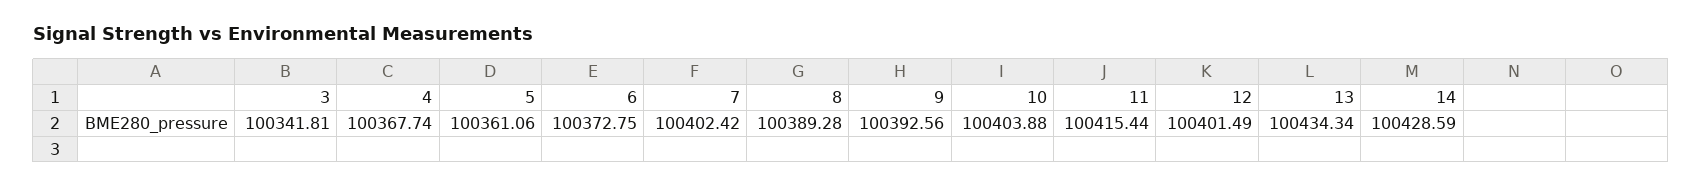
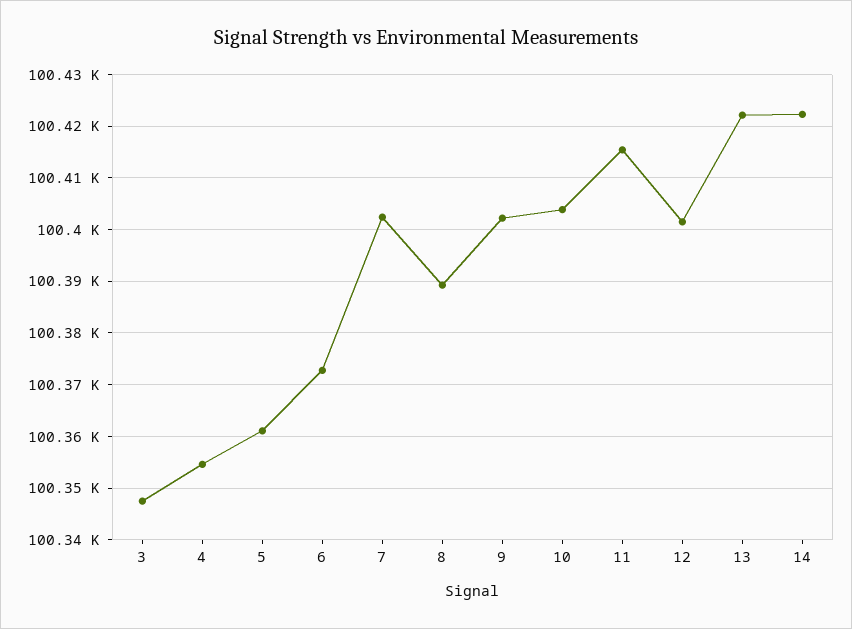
  {
-   "3": 100341.81,
+   "3": 100348,
-   "4": 100367.74,
+   "4": 100354,
    "5": 100361.06,
    "6": 100372.75,
    "7": 100402.42,
    "8": 100389.28,
-   "9": 100392.56,
+   "9": 100402,
    "10": 100403.88,
    "11": 100415.44,
    "12": 100401.49,
-   "13": 100434.34,
+   "13": 100422,
-   "14": 100428.59
+   "14": 100422
  }

